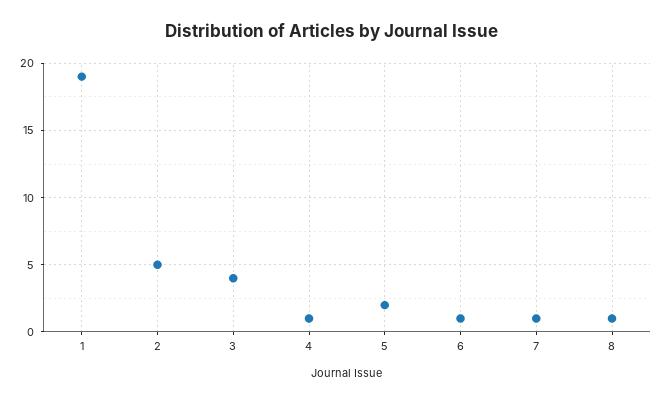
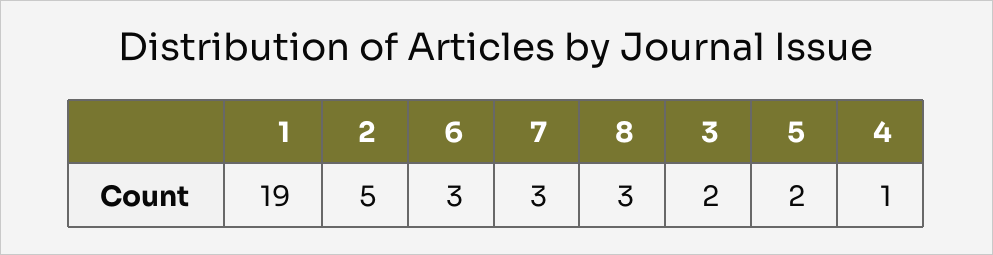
  {
    "1": 19,
    "2": 5,
-   "3": 4,
+   "3": 2,
    "4": 1,
    "5": 2,
-   "6": 1,
+   "6": 3,
-   "7": 1,
+   "7": 3,
-   "8": 1
+   "8": 3
  }

